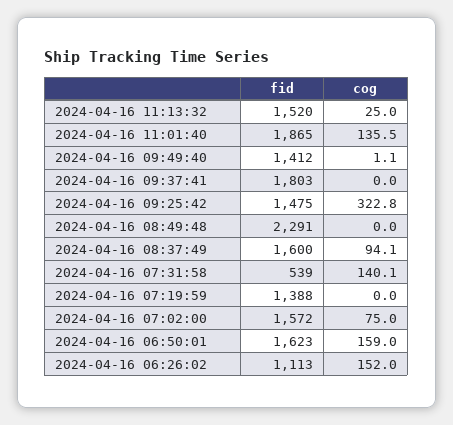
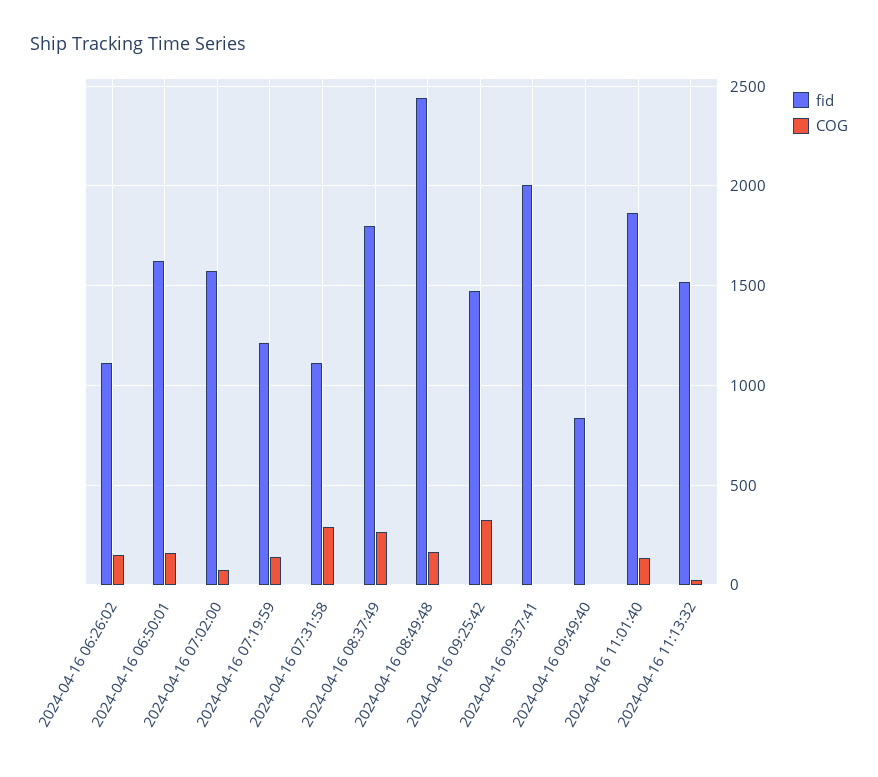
  {
    "fid": {
      "2024-04-16 11:13:32": 1520,
      "2024-04-16 11:01:40": 1865,
-     "2024-04-16 09:49:40": 1412,
+     "2024-04-16 09:49:40": 850,
-     "2024-04-16 09:37:41": 1803,
+     "2024-04-16 09:37:41": 2000,
      "2024-04-16 09:25:42": 1475,
-     "2024-04-16 08:49:48": 2291,
+     "2024-04-16 08:49:48": 2450,
-     "2024-04-16 08:37:49": 1600,
+     "2024-04-16 08:37:49": 1800,
-     "2024-04-16 07:31:58": 539,
+     "2024-04-16 07:31:58": 1100,
-     "2024-04-16 07:19:59": 1388,
+     "2024-04-16 07:19:59": 1200,
      "2024-04-16 07:02:00": 1572,
      "2024-04-16 06:50:01": 1623,
      "2024-04-16 06:26:02": 1113
    },
    "cog": {
      "2024-04-16 11:13:32": 25,
      "2024-04-16 11:01:40": 135.5,
      "2024-04-16 09:49:40": 1.1,
      "2024-04-16 09:37:41": 0,
      "2024-04-16 09:25:42": 322.8,
-     "2024-04-16 08:49:48": 0,
+     "2024-04-16 08:49:48": 150,
-     "2024-04-16 08:37:49": 94.1,
+     "2024-04-16 08:37:49": 250,
-     "2024-04-16 07:31:58": 140.1,
+     "2024-04-16 07:31:58": 300,
-     "2024-04-16 07:19:59": 0,
+     "2024-04-16 07:19:59": 150,
      "2024-04-16 07:02:00": 75,
      "2024-04-16 06:50:01": 159,
      "2024-04-16 06:26:02": 152
    }
  }

